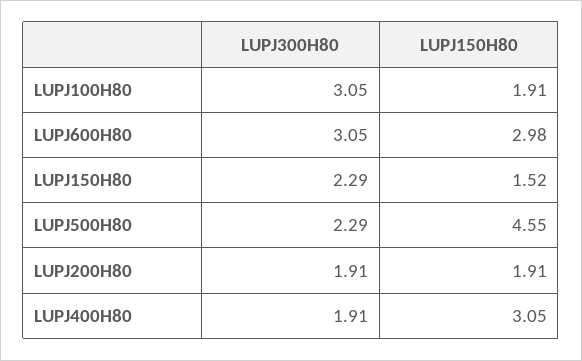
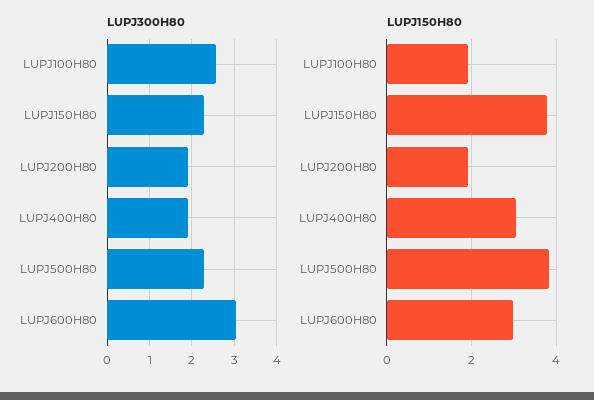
  {
    "LUPJ300H80": {
-     "LUPJ100H80": 3.05,
+     "LUPJ100H80": 2.6,
      "LUPJ600H80": 3.05,
      "LUPJ150H80": 2.29,
      "LUPJ500H80": 2.29,
      "LUPJ200H80": 1.91,
      "LUPJ400H80": 1.91
    },
    "LUPJ150H80": {
      "LUPJ100H80": 1.91,
      "LUPJ600H80": 2.98,
-     "LUPJ150H80": 1.52,
+     "LUPJ150H80": 3.8,
-     "LUPJ500H80": 4.55,
+     "LUPJ500H80": 3.8,
      "LUPJ200H80": 1.91,
      "LUPJ400H80": 3.05
    }
  }

